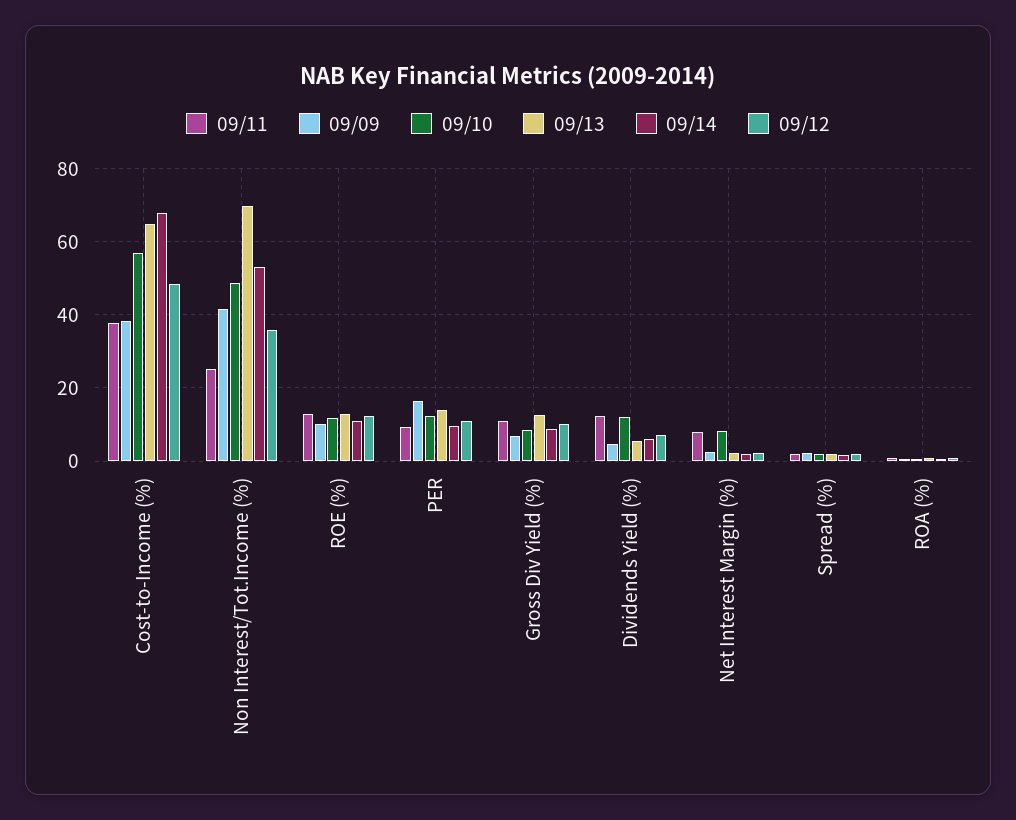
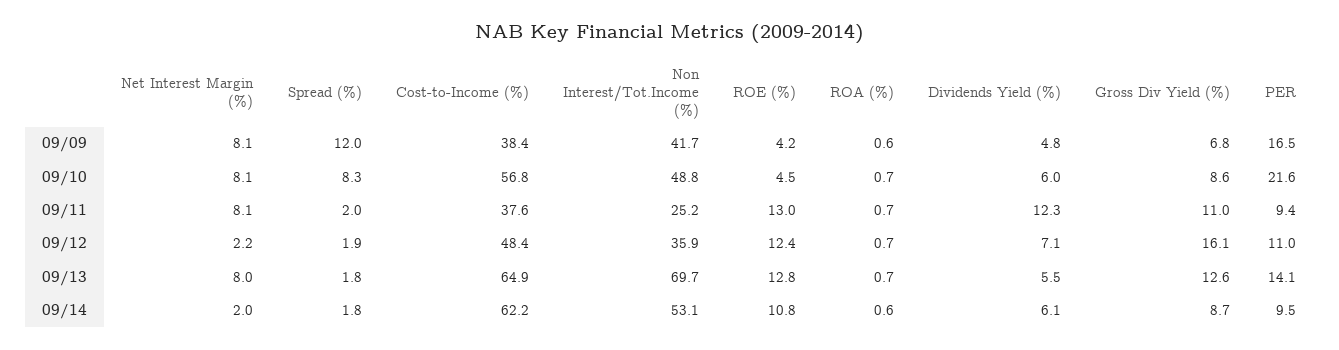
  {
    "09/11": {
      "Cost-to-Income (%)": 37.6,
      "Non Interest/Tot.Income (%)": 25.2,
      "ROE (%)": 13,
      "PER": 9.4,
      "Gross Div Yield (%)": 11,
      "Dividends Yield (%)": 12.3,
      "Net Interest Margin (%)": 8.1,
      "Spread (%)": 2,
      "ROA (%)": 0.7
    },
    "09/09": {
      "Cost-to-Income (%)": 38.4,
      "Non Interest/Tot.Income (%)": 41.7,
-     "ROE (%)": 10,
+     "ROE (%)": 4.2,
      "PER": 16.5,
      "Gross Div Yield (%)": 6.8,
      "Dividends Yield (%)": 4.8,
-     "Net Interest Margin (%)": 2,
+     "Net Interest Margin (%)": 8.1,
-     "Spread (%)": 2,
+     "Spread (%)": 12,
      "ROA (%)": 0.6
    },
    "09/10": {
      "Cost-to-Income (%)": 56.8,
      "Non Interest/Tot.Income (%)": 48.8,
-     "ROE (%)": 12,
+     "ROE (%)": 4.5,
-     "PER": 12,
+     "PER": 21.6,
      "Gross Div Yield (%)": 8.6,
-     "Dividends Yield (%)": 12,
+     "Dividends Yield (%)": 6,
      "Net Interest Margin (%)": 8.1,
-     "Spread (%)": 2,
+     "Spread (%)": 8.3,
      "ROA (%)": 0.7
    },
    "09/13": {
      "Cost-to-Income (%)": 64.9,
      "Non Interest/Tot.Income (%)": 69.7,
      "ROE (%)": 12.8,
      "PER": 14.1,
      "Gross Div Yield (%)": 12.6,
      "Dividends Yield (%)": 5.5,
-     "Net Interest Margin (%)": 2,
+     "Net Interest Margin (%)": 8,
      "Spread (%)": 1.8,
      "ROA (%)": 0.7
    },
    "09/14": {
-     "Cost-to-Income (%)": 68,
+     "Cost-to-Income (%)": 62.2,
      "Non Interest/Tot.Income (%)": 53.1,
      "ROE (%)": 10.8,
      "PER": 9.5,
      "Gross Div Yield (%)": 8.7,
      "Dividends Yield (%)": 6.1,
      "Net Interest Margin (%)": 2,
      "Spread (%)": 1.8,
      "ROA (%)": 0.6
    },
    "09/12": {
      "Cost-to-Income (%)": 48.4,
      "Non Interest/Tot.Income (%)": 35.9,
      "ROE (%)": 12.4,
      "PER": 11,
-     "Gross Div Yield (%)": 10,
+     "Gross Div Yield (%)": 16.1,
      "Dividends Yield (%)": 7.1,
      "Net Interest Margin (%)": 2.2,
      "Spread (%)": 1.9,
      "ROA (%)": 0.7
    }
  }

